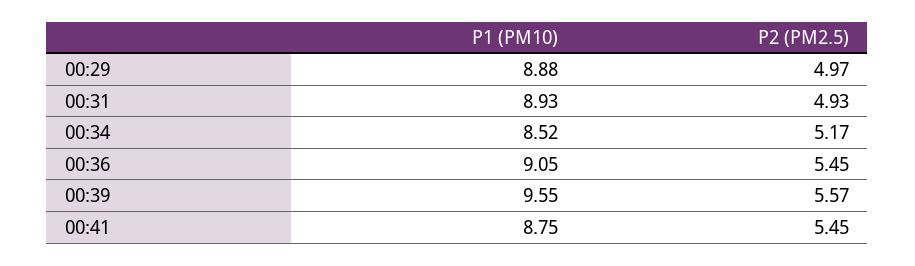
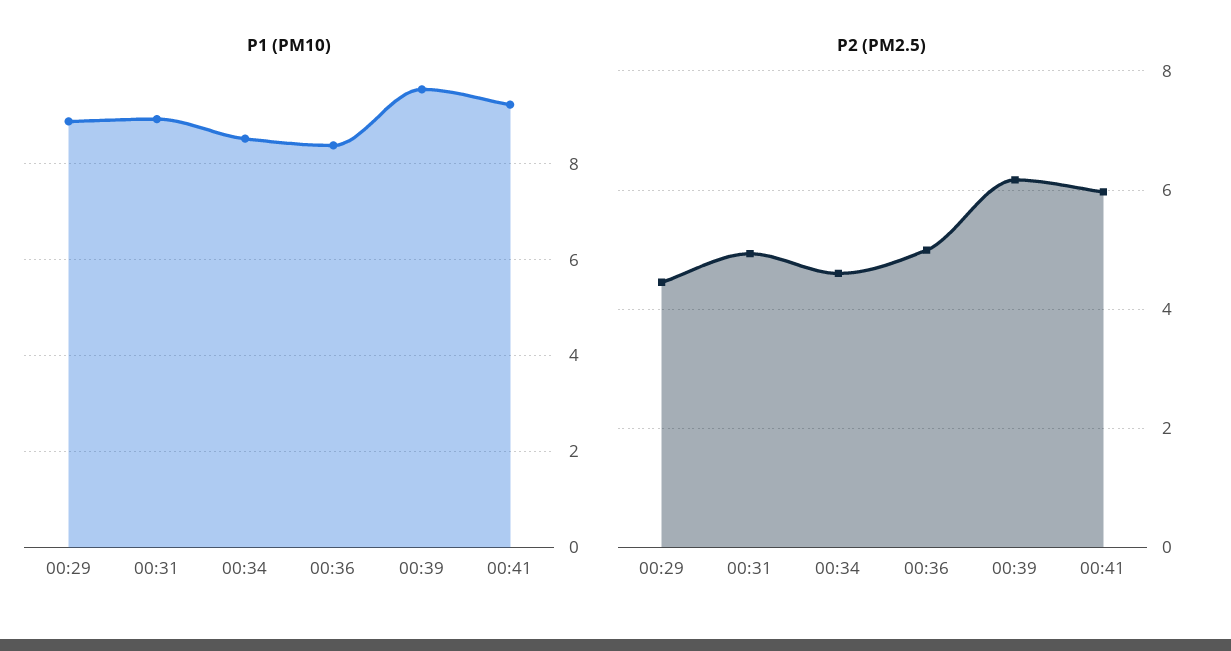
  {
    "P1 (PM10)": {
      "00:29": 8.88,
      "00:31": 8.93,
      "00:34": 8.52,
-     "00:36": 9.05,
+     "00:36": 8.4,
      "00:39": 9.55,
-     "00:41": 8.75
+     "00:41": 9.2
    },
    "P2 (PM2.5)": {
-     "00:29": 4.97,
+     "00:29": 4.4,
      "00:31": 4.93,
-     "00:34": 5.17,
+     "00:34": 4.6,
-     "00:36": 5.45,
+     "00:36": 5,
-     "00:39": 5.57,
+     "00:39": 6.2,
-     "00:41": 5.45
+     "00:41": 6
    }
  }

